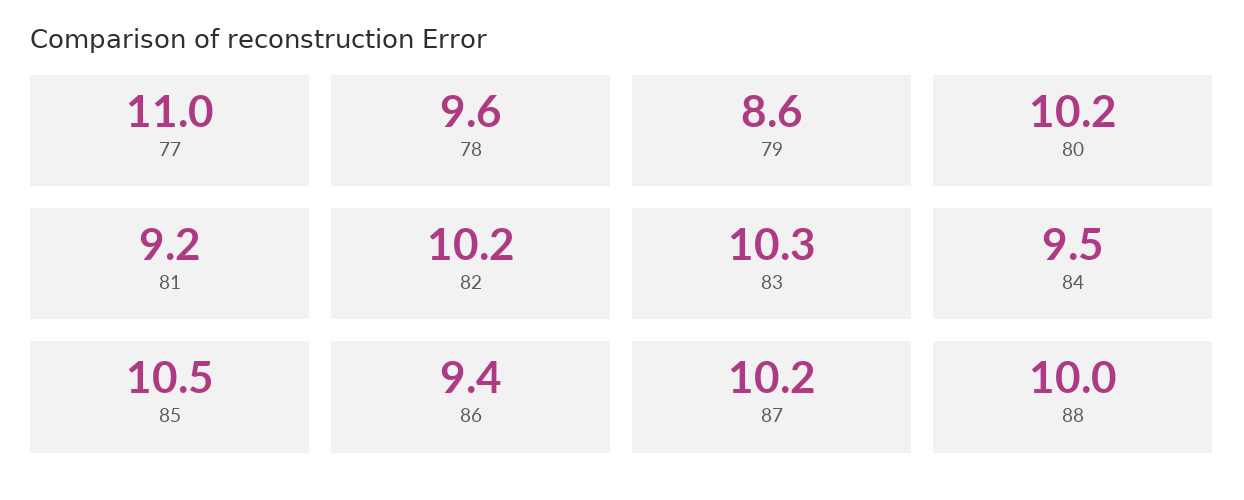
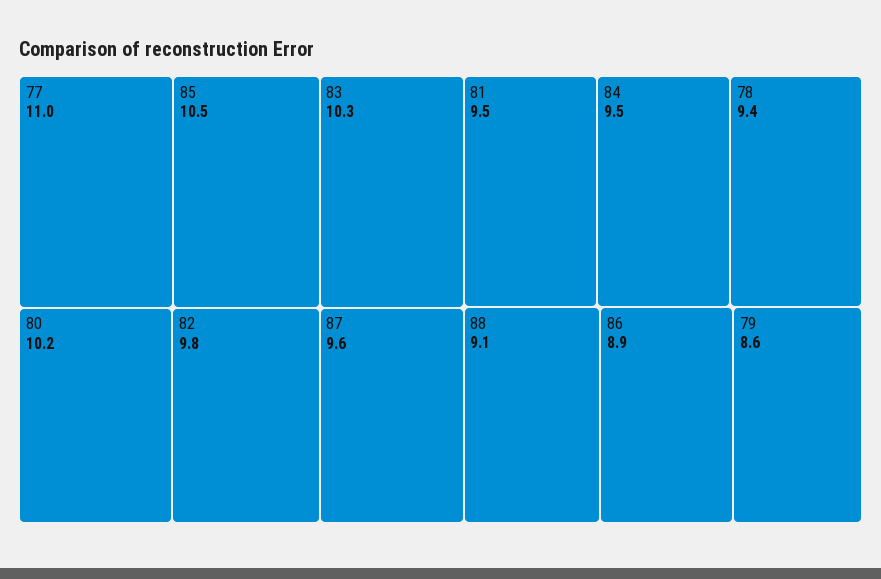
  {
    "77": 11,
-   "78": 9.6,
+   "78": 9.4,
    "79": 8.6,
    "80": 10.2,
-   "81": 9.2,
+   "81": 9.5,
-   "82": 10.2,
+   "82": 9.8,
    "83": 10.3,
    "84": 9.5,
    "85": 10.5,
-   "86": 9.4,
+   "86": 8.9,
-   "87": 10.2,
+   "87": 9.6,
-   "88": 10
+   "88": 9.1
  }

